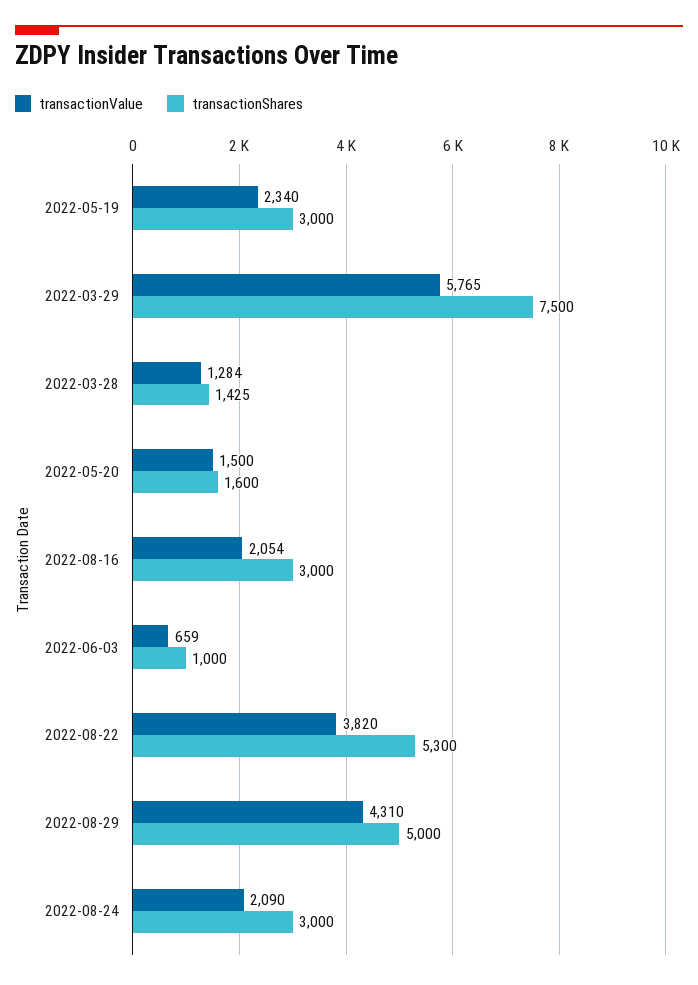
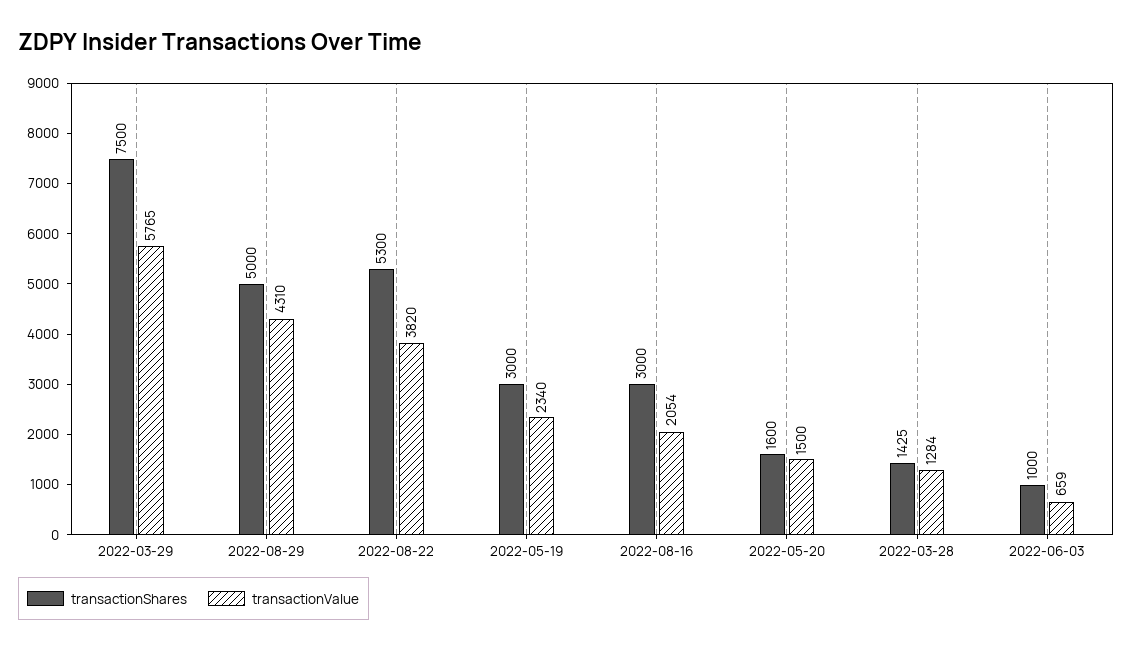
  {
    "transactionValue": {
      "2022-05-19": 2340,
      "2022-03-29": 5765,
      "2022-03-28": 1284,
      "2022-05-20": 1500,
      "2022-08-16": 2054,
      "2022-06-03": 659,
      "2022-08-22": 3820,
-     "2022-08-29": 4310,
+     "2022-08-29": 4310
-     "2022-08-24": 2090
    },
    "transactionShares": {
      "2022-05-19": 3000,
      "2022-03-29": 7500,
      "2022-03-28": 1425,
      "2022-05-20": 1600,
      "2022-08-16": 3000,
      "2022-06-03": 1000,
      "2022-08-22": 5300,
-     "2022-08-29": 5000,
+     "2022-08-29": 5000
-     "2022-08-24": 3000
    }
  }

